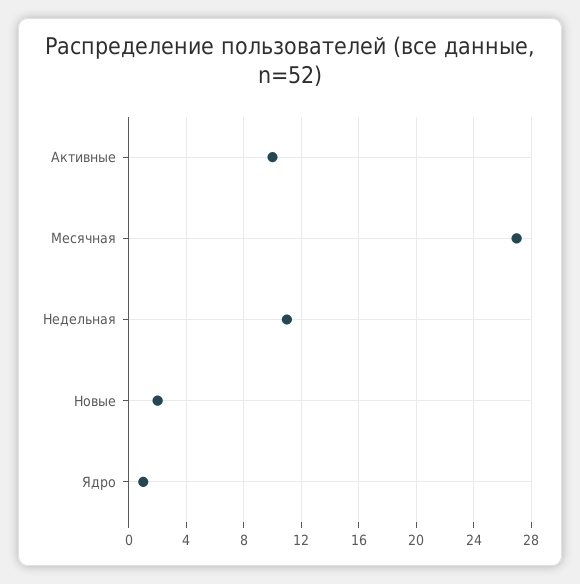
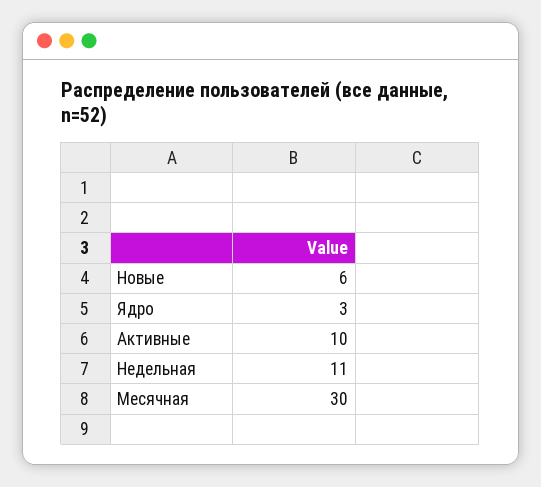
  {
    "Активные": 10,
-   "Месячная": 27,
+   "Месячная": 30,
    "Недельная": 11,
-   "Новые": 2,
+   "Новые": 6,
-   "Ядро": 1
+   "Ядро": 3
  }

